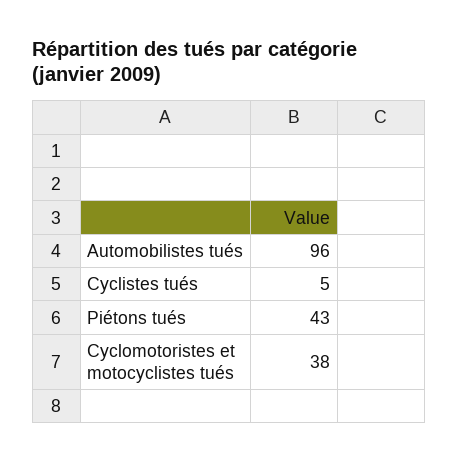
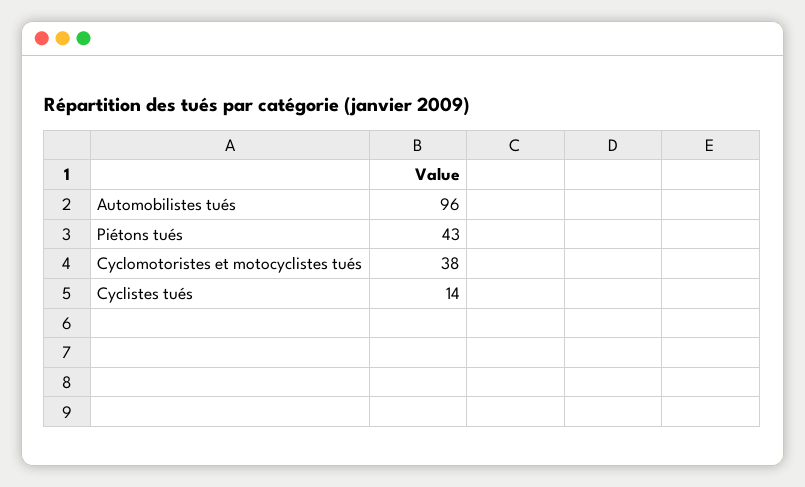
  {
    "Automobilistes tués": 96,
-   "Cyclistes tués": 5,
+   "Cyclistes tués": 14,
    "Piétons tués": 43,
    "Cyclomotoristes et motocyclistes tués": 38
  }

